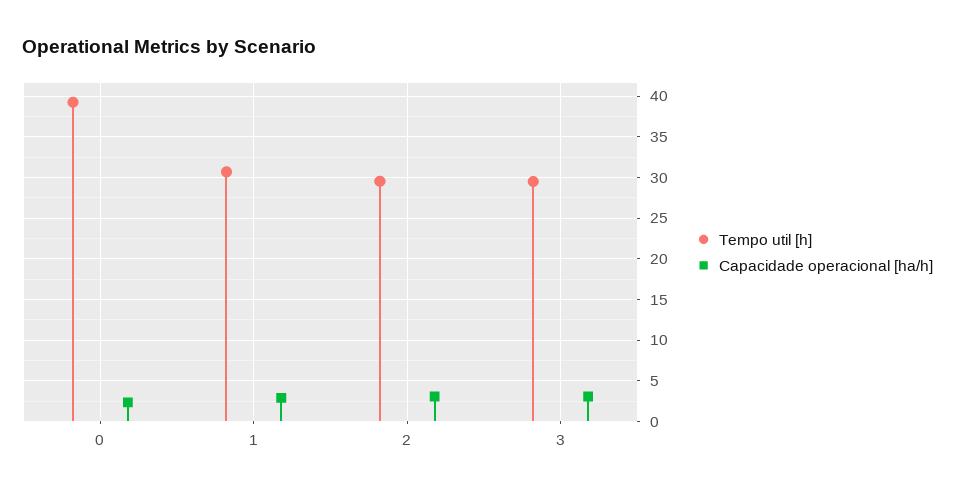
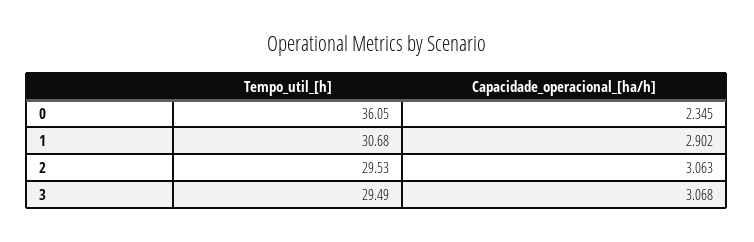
  {
    "Tempo util [h]": {
-     "0": 39,
+     "0": 36.05,
      "1": 30.68,
      "2": 29.53,
      "3": 29.49
    },
    "Capacidade operacional [ha/h]": {
      "0": 2.345,
      "1": 2.902,
      "2": 3.063,
      "3": 3.068
    }
  }

